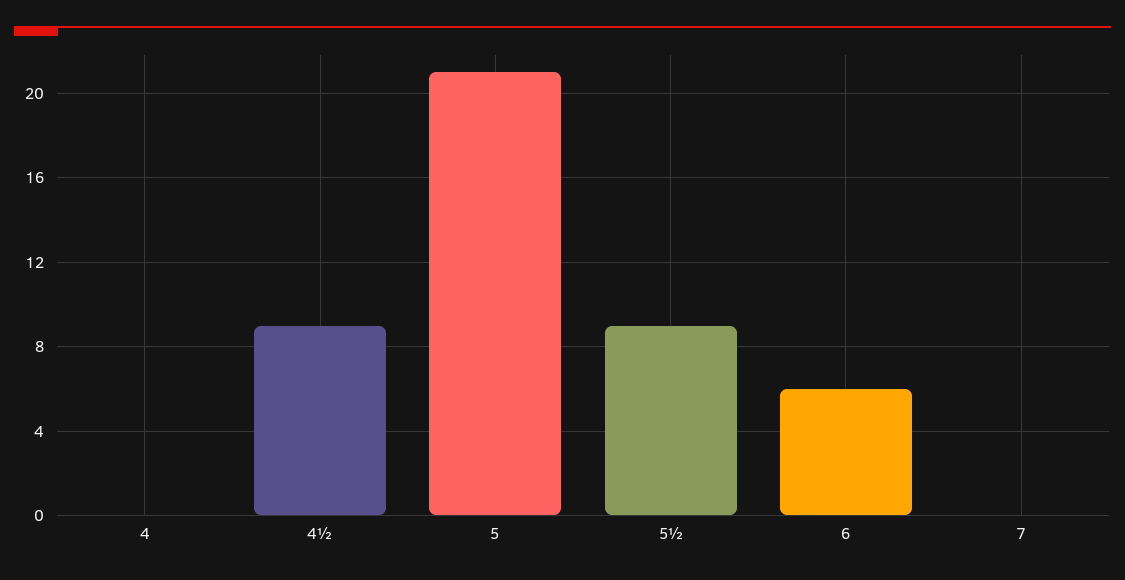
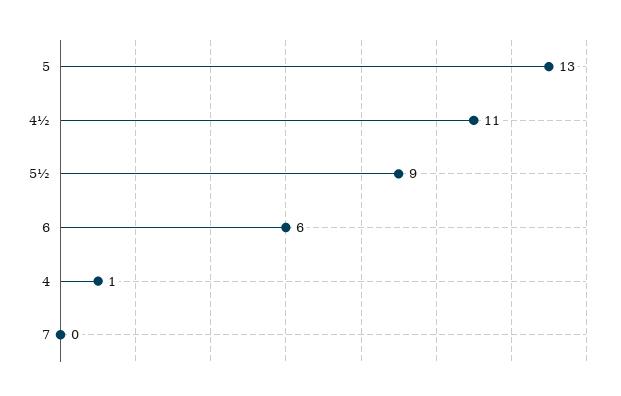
  {
-   "4": 0,
+   "4": 1,
-   "4½": 9,
+   "4½": 11,
-   "5": 21,
+   "5": 13,
    "5½": 9,
    "6": 6,
    "7": 0
  }

